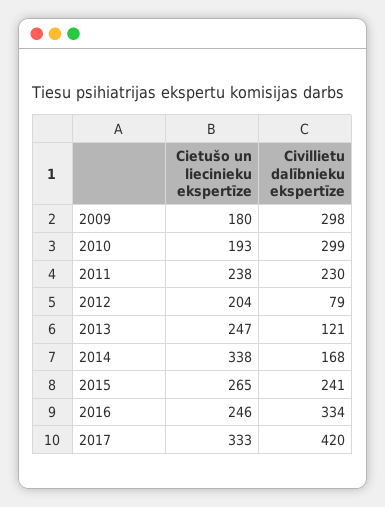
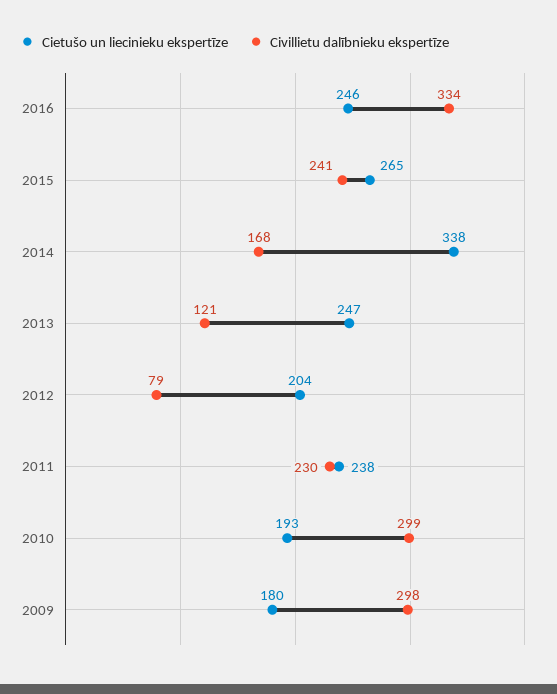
  {
    "Cietušo un liecinieku ekspertīze": {
      "2009": 180,
      "2010": 193,
      "2011": 238,
      "2012": 204,
      "2013": 247,
      "2014": 338,
      "2015": 265,
-     "2016": 246,
+     "2016": 246
-     "2017": 333
    },
    "Civillietu dalībnieku ekspertīze": {
      "2009": 298,
      "2010": 299,
      "2011": 230,
      "2012": 79,
      "2013": 121,
      "2014": 168,
      "2015": 241,
-     "2016": 334,
+     "2016": 334
-     "2017": 420
    }
  }

